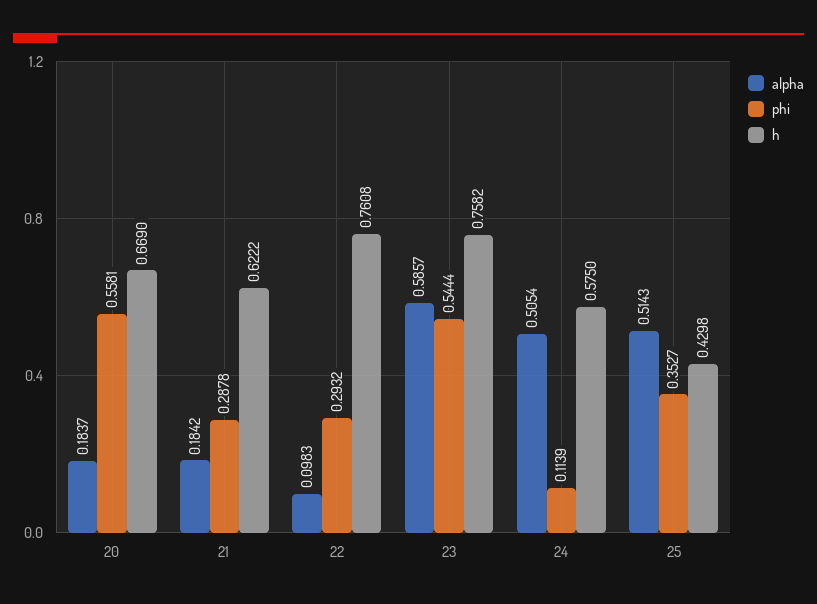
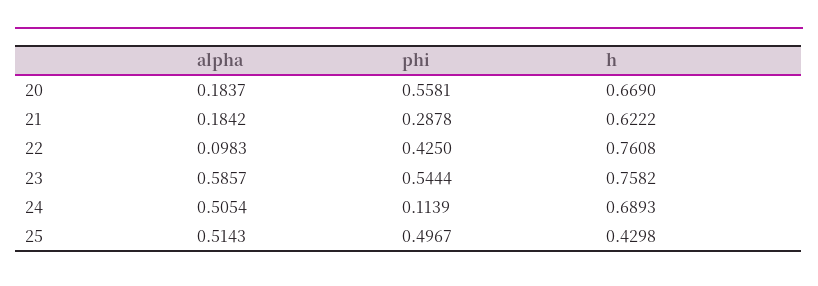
  {
    "alpha": {
      "20": 0.1837,
      "21": 0.1842,
      "22": 0.0983,
      "23": 0.5857,
      "24": 0.5054,
      "25": 0.5143
    },
    "phi": {
      "20": 0.5581,
      "21": 0.2878,
-     "22": 0.2932,
+     "22": 0.425,
      "23": 0.5444,
      "24": 0.1139,
-     "25": 0.3527
+     "25": 0.4967
    },
    "h": {
      "20": 0.669,
      "21": 0.6222,
      "22": 0.7608,
      "23": 0.7582,
-     "24": 0.575,
+     "24": 0.6893,
      "25": 0.4298
    }
  }

